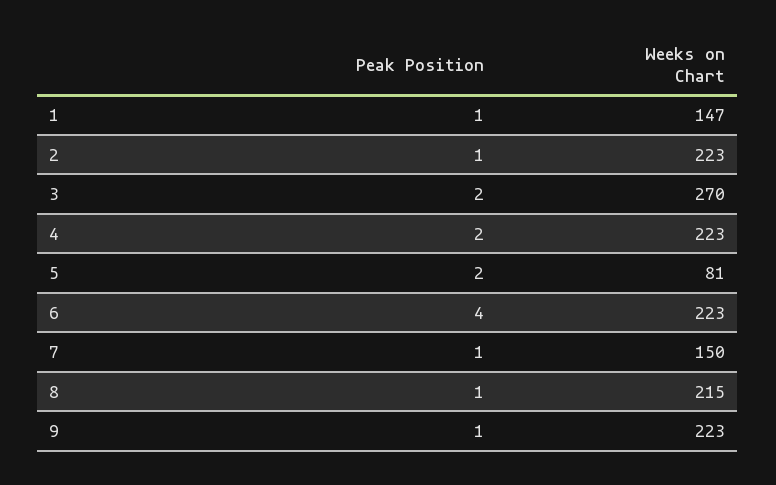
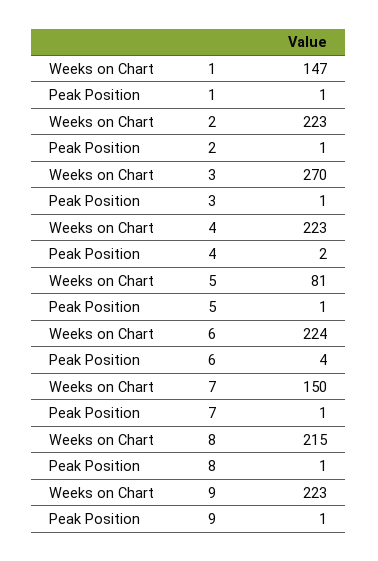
  {
    "Peak Position": {
      "1": 1,
      "2": 1,
-     "3": 2,
+     "3": 1,
      "4": 2,
-     "5": 2,
+     "5": 1,
      "6": 4,
      "7": 1,
      "8": 1,
      "9": 1
    },
    "Weeks on Chart": {
      "1": 147,
      "2": 223,
      "3": 270,
      "4": 223,
      "5": 81,
-     "6": 223,
+     "6": 224,
      "7": 150,
      "8": 215,
      "9": 223
    }
  }

